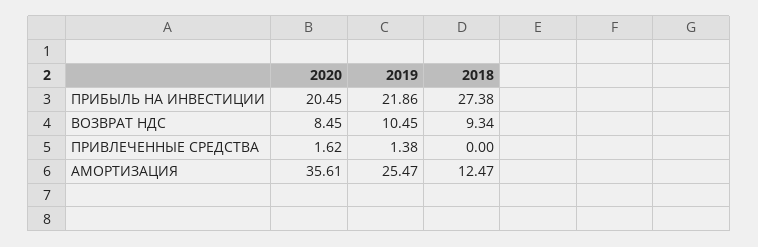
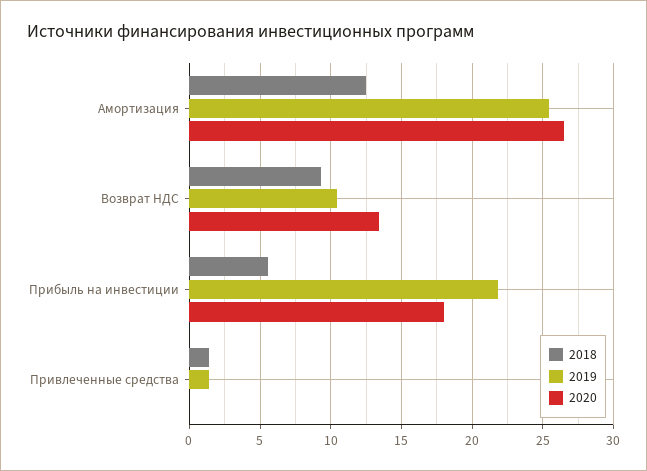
  {
    "2020": {
-     "ПРИБЫЛЬ НА ИНВЕСТИЦИИ": 20.45,
+     "ПРИБЫЛЬ НА ИНВЕСТИЦИИ": 18,
-     "ВОЗВРАТ НДС": 8.45,
+     "ВОЗВРАТ НДС": 13.5,
-     "ПРИВЛЕЧЕННЫЕ СРЕДСТВА": 1.62,
+     "ПРИВЛЕЧЕННЫЕ СРЕДСТВА": 0,
-     "АМОРТИЗАЦИЯ": 35.61
+     "АМОРТИЗАЦИЯ": 26.5
    },
    "2019": {
      "ПРИБЫЛЬ НА ИНВЕСТИЦИИ": 21.86,
      "ВОЗВРАТ НДС": 10.45,
      "ПРИВЛЕЧЕННЫЕ СРЕДСТВА": 1.38,
      "АМОРТИЗАЦИЯ": 25.47
    },
    "2018": {
-     "ПРИБЫЛЬ НА ИНВЕСТИЦИИ": 27.38,
+     "ПРИБЫЛЬ НА ИНВЕСТИЦИИ": 5.5,
      "ВОЗВРАТ НДС": 9.34,
-     "ПРИВЛЕЧЕННЫЕ СРЕДСТВА": 0,
+     "ПРИВЛЕЧЕННЫЕ СРЕДСТВА": 1.5,
      "АМОРТИЗАЦИЯ": 12.47
    }
  }

